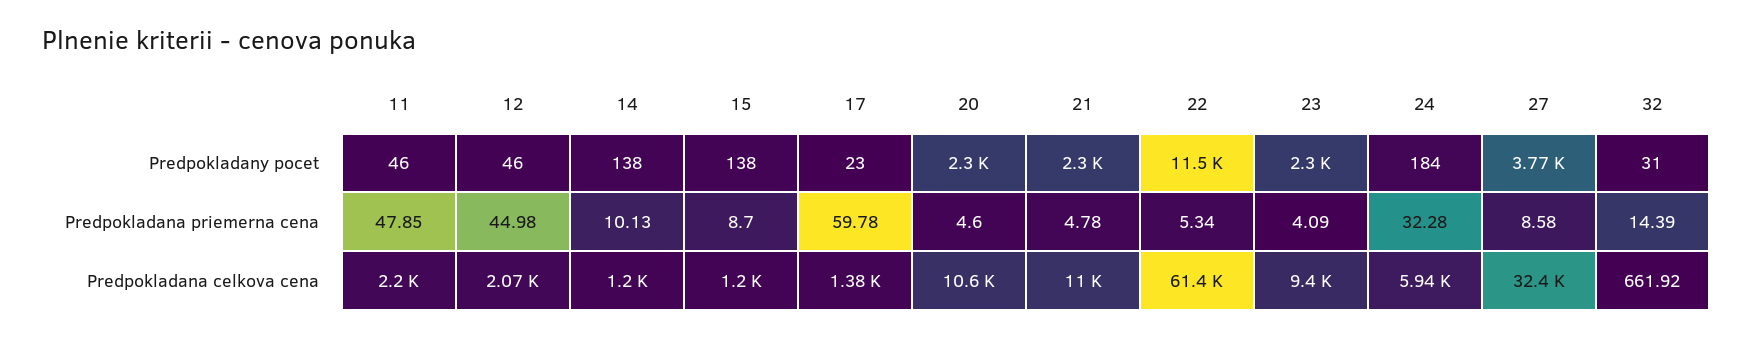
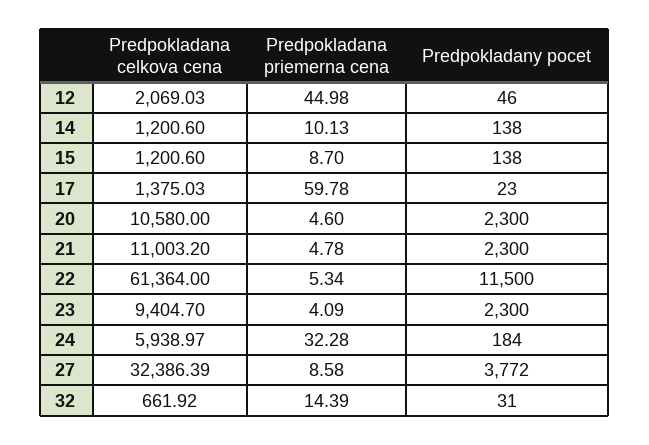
  {
-   "11": {
-     "Predpokladany pocet": 46,
-     "Predpokladana priemerna cena": 47.85,
-     "Predpokladana celkova cena": 2200
-   },
    "12": {
      "Predpokladany pocet": 46,
      "Predpokladana priemerna cena": 44.98,
      "Predpokladana celkova cena": 2069.03
    },
    "14": {
      "Predpokladany pocet": 138,
      "Predpokladana priemerna cena": 10.13,
      "Predpokladana celkova cena": 1200.6
    },
    "15": {
      "Predpokladany pocet": 138,
      "Predpokladana priemerna cena": 8.7,
      "Predpokladana celkova cena": 1200.6
    },
    "17": {
      "Predpokladany pocet": 23,
      "Predpokladana priemerna cena": 59.78,
      "Predpokladana celkova cena": 1375.03
    },
    "20": {
      "Predpokladany pocet": 2300,
      "Predpokladana priemerna cena": 4.6,
      "Predpokladana celkova cena": 10580
    },
    "21": {
      "Predpokladany pocet": 2300,
      "Predpokladana priemerna cena": 4.78,
      "Predpokladana celkova cena": 11003.2
    },
    "22": {
      "Predpokladany pocet": 11500,
      "Predpokladana priemerna cena": 5.34,
      "Predpokladana celkova cena": 61364
    },
    "23": {
      "Predpokladany pocet": 2300,
      "Predpokladana priemerna cena": 4.09,
      "Predpokladana celkova cena": 9404.7
    },
    "24": {
      "Predpokladany pocet": 184,
      "Predpokladana priemerna cena": 32.28,
      "Predpokladana celkova cena": 5938.97
    },
    "27": {
      "Predpokladany pocet": 3772,
      "Predpokladana priemerna cena": 8.58,
      "Predpokladana celkova cena": 32386.39
    },
    "32": {
      "Predpokladany pocet": 31,
      "Predpokladana priemerna cena": 14.39,
      "Predpokladana celkova cena": 661.92
    }
  }

